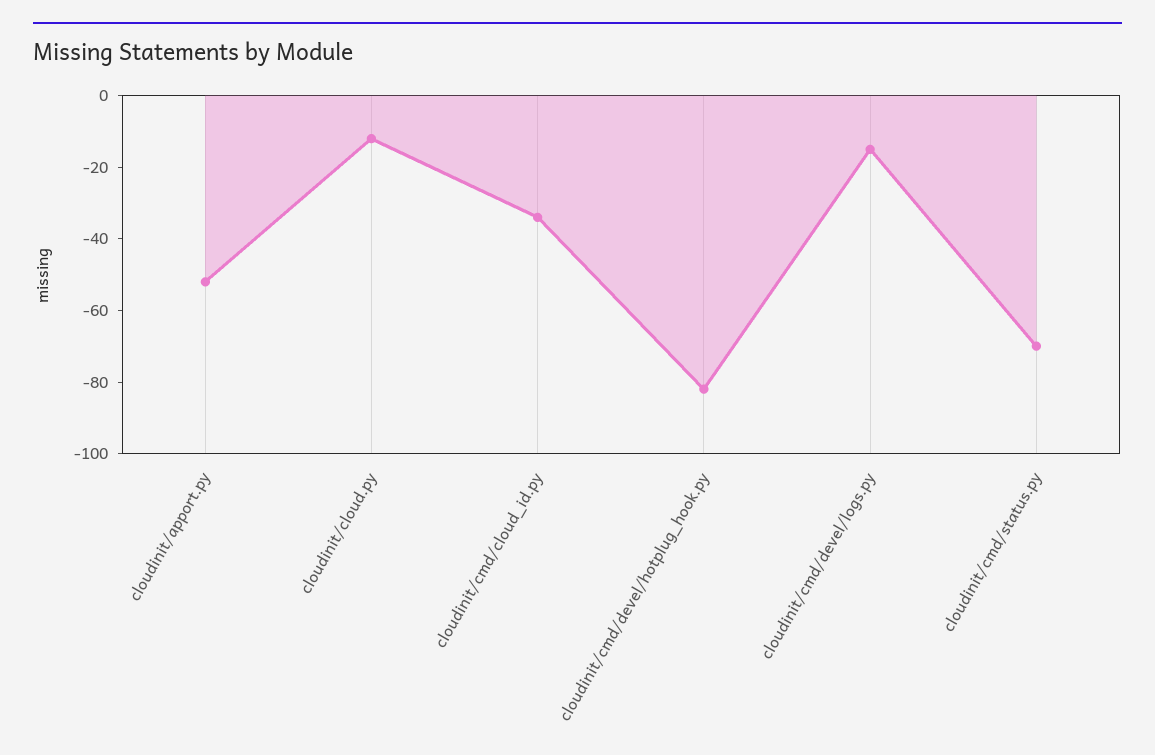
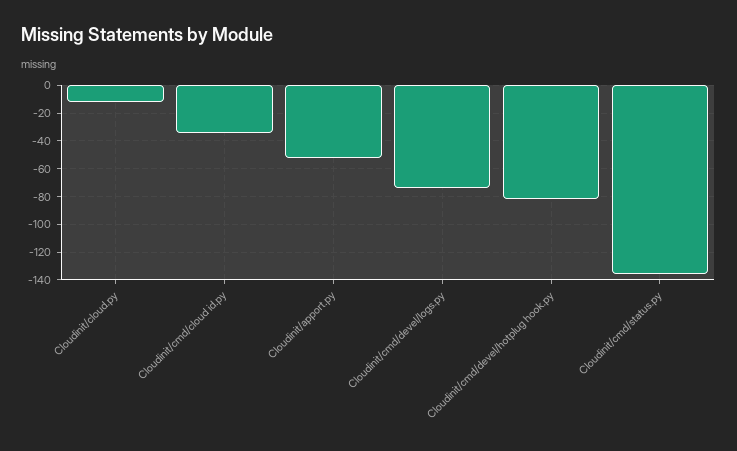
  {
    "cloudinit/apport.py": -50,
    "cloudinit/cloud.py": -10,
    "cloudinit/cmd/cloud_id.py": -35,
    "cloudinit/cmd/devel/hotplug_hook.py": -80,
-   "cloudinit/cmd/devel/logs.py": -15,
+   "cloudinit/cmd/devel/logs.py": -75,
-   "cloudinit/cmd/status.py": -70
+   "cloudinit/cmd/status.py": -135
  }

